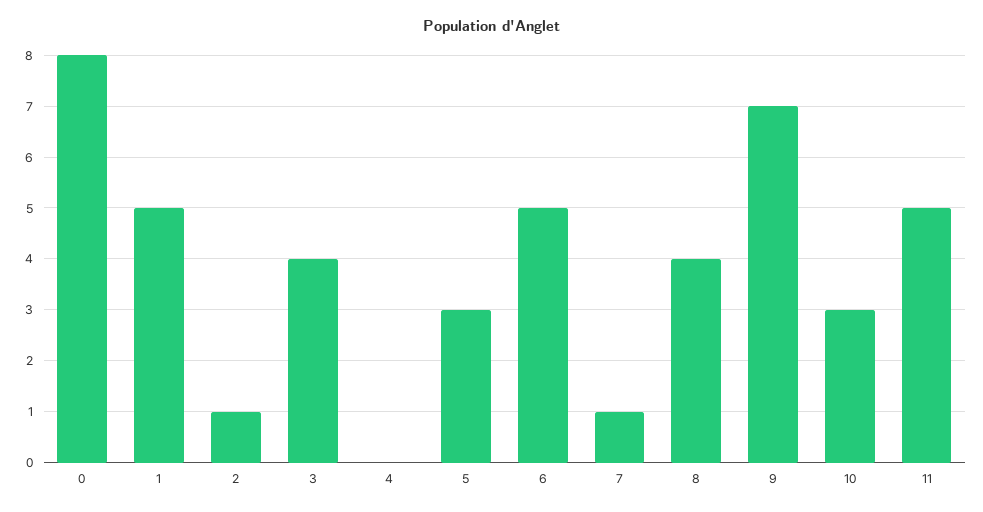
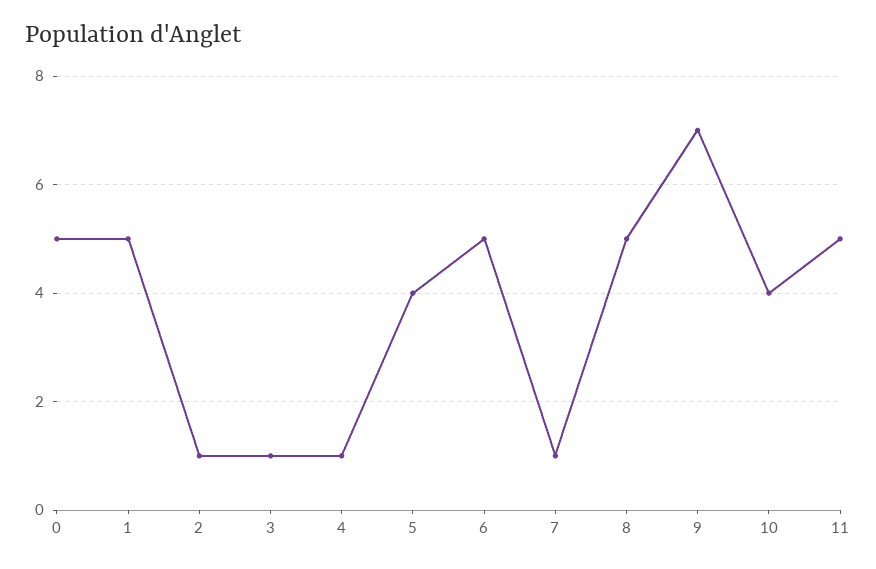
  {
-   "0": 8,
+   "0": 5,
    "1": 5,
    "2": 1,
-   "3": 4,
+   "3": 1,
-   "4": 0,
+   "4": 1,
-   "5": 3,
+   "5": 4,
    "6": 5,
    "7": 1,
-   "8": 4,
+   "8": 5,
    "9": 7,
-   "10": 3,
+   "10": 4,
    "11": 5
  }

